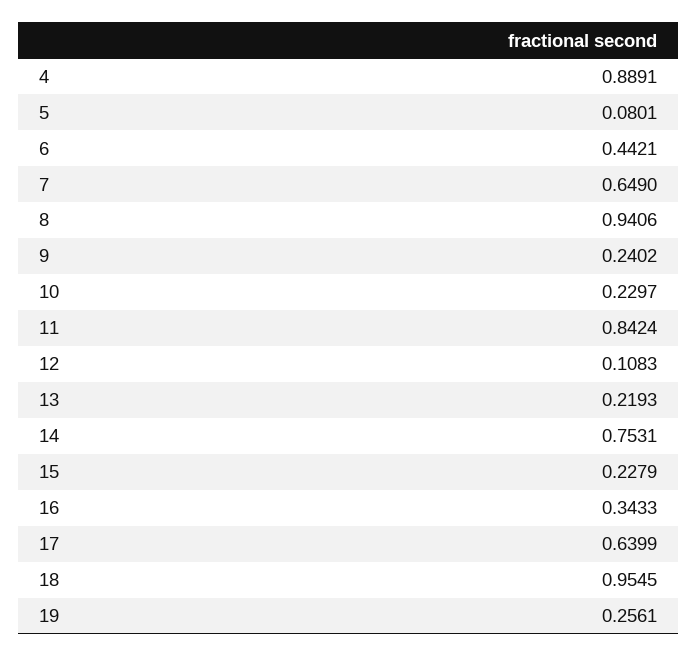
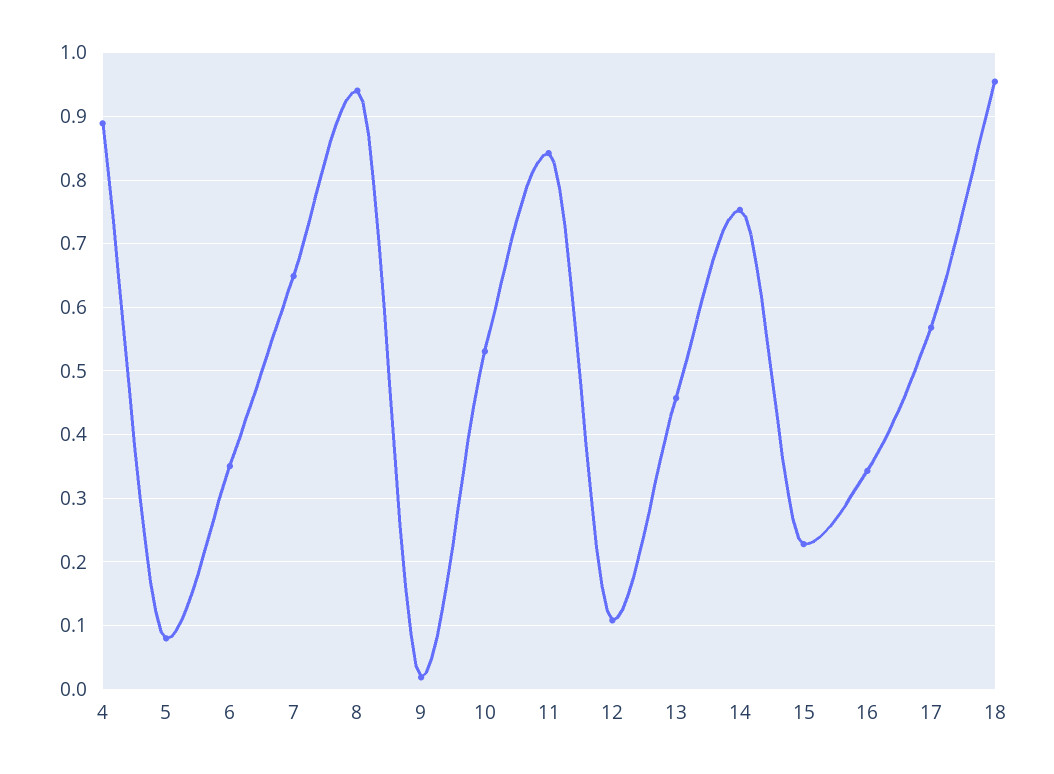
  {
    "4": 0.8891,
    "5": 0.0801,
-   "6": 0.4421,
+   "6": 0.35,
    "7": 0.649,
    "8": 0.9406,
-   "9": 0.2402,
+   "9": 0.02,
-   "10": 0.2297,
+   "10": 0.53,
    "11": 0.8424,
    "12": 0.1083,
-   "13": 0.2193,
+   "13": 0.46,
    "14": 0.7531,
    "15": 0.2279,
    "16": 0.3433,
-   "17": 0.6399,
+   "17": 0.57,
-   "18": 0.9545,
+   "18": 0.9545
-   "19": 0.2561
  }

